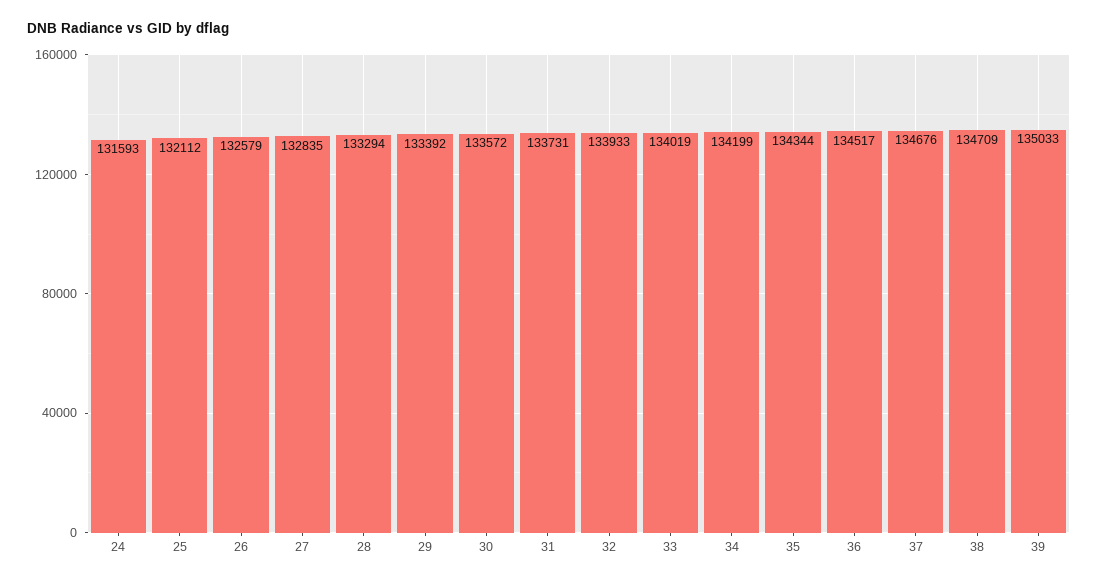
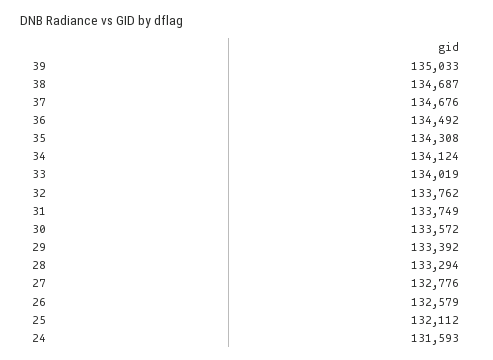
  {
    "24": 131593,
    "25": 132112,
    "26": 132579,
-   "27": 132835,
+   "27": 132776,
    "28": 133294,
    "29": 133392,
    "30": 133572,
-   "31": 133731,
+   "31": 133749,
-   "32": 133933,
+   "32": 133762,
    "33": 134019,
-   "34": 134199,
+   "34": 134124,
-   "35": 134344,
+   "35": 134308,
-   "36": 134517,
+   "36": 134492,
    "37": 134676,
-   "38": 134709,
+   "38": 134687,
    "39": 135033
  }

